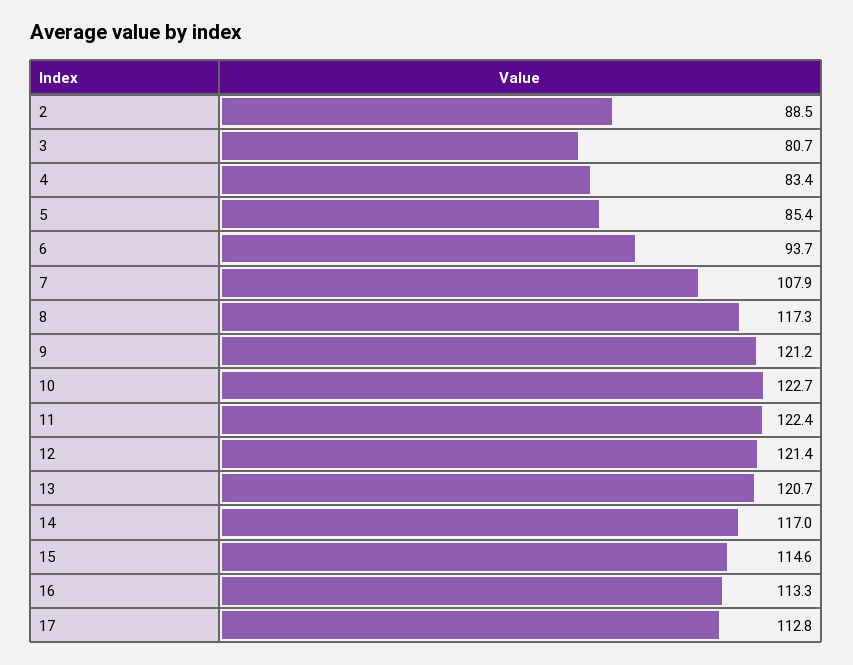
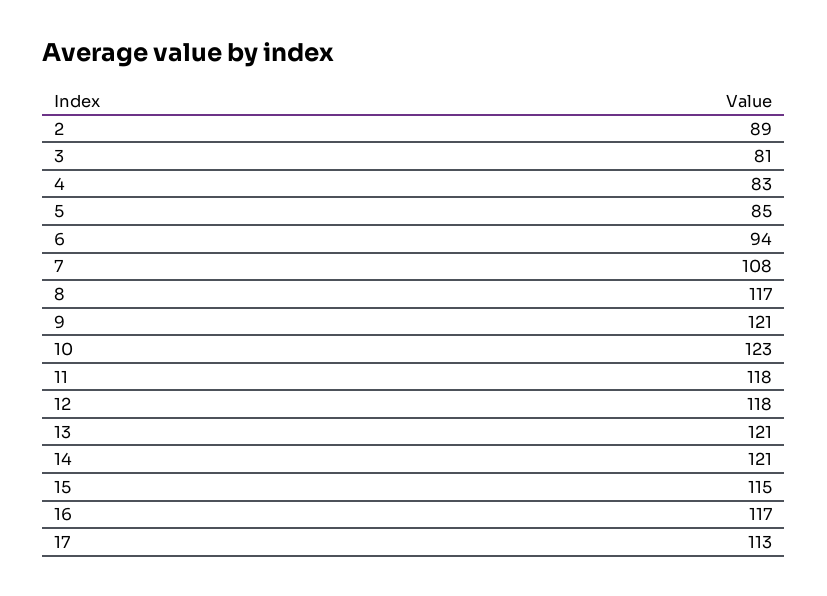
  {
    "2": 88.5,
    "3": 80.7,
    "4": 83.4,
    "5": 85.4,
    "6": 93.7,
    "7": 107.9,
    "8": 117.3,
    "9": 121.2,
    "10": 122.7,
-   "11": 122.4,
+   "11": 118,
-   "12": 121.4,
+   "12": 118,
    "13": 120.7,
-   "14": 117,
+   "14": 121,
    "15": 114.6,
-   "16": 113.3,
+   "16": 117,
    "17": 112.8
  }

